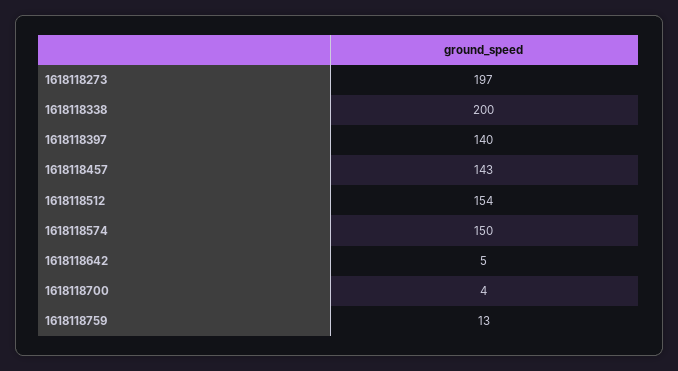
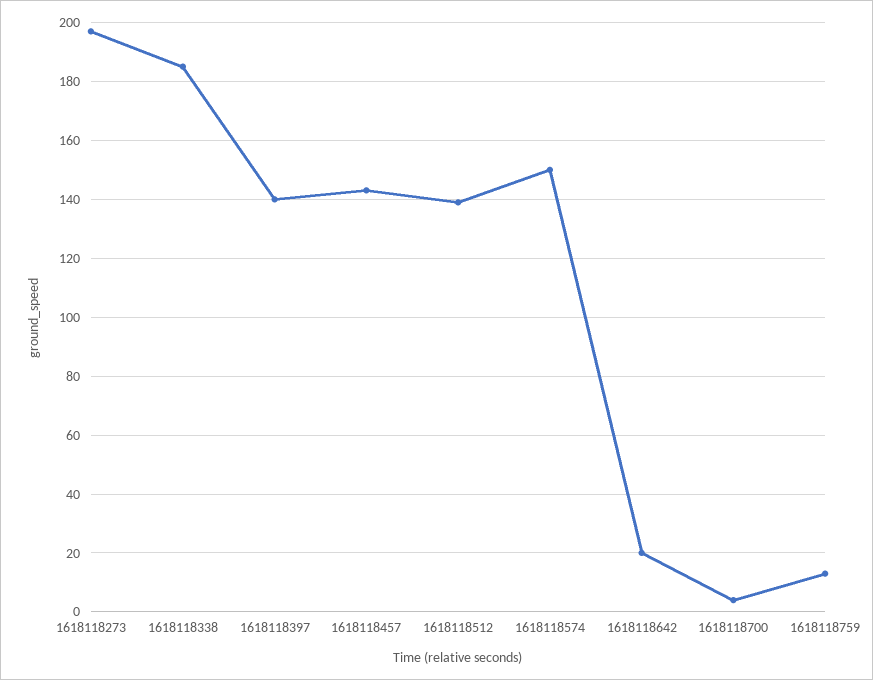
  {
    "1618118273": 197,
-   "1618118338": 200,
+   "1618118338": 185,
    "1618118397": 140,
    "1618118457": 143,
-   "1618118512": 154,
+   "1618118512": 140,
    "1618118574": 150,
-   "1618118642": 5,
+   "1618118642": 20,
    "1618118700": 4,
    "1618118759": 13
  }

